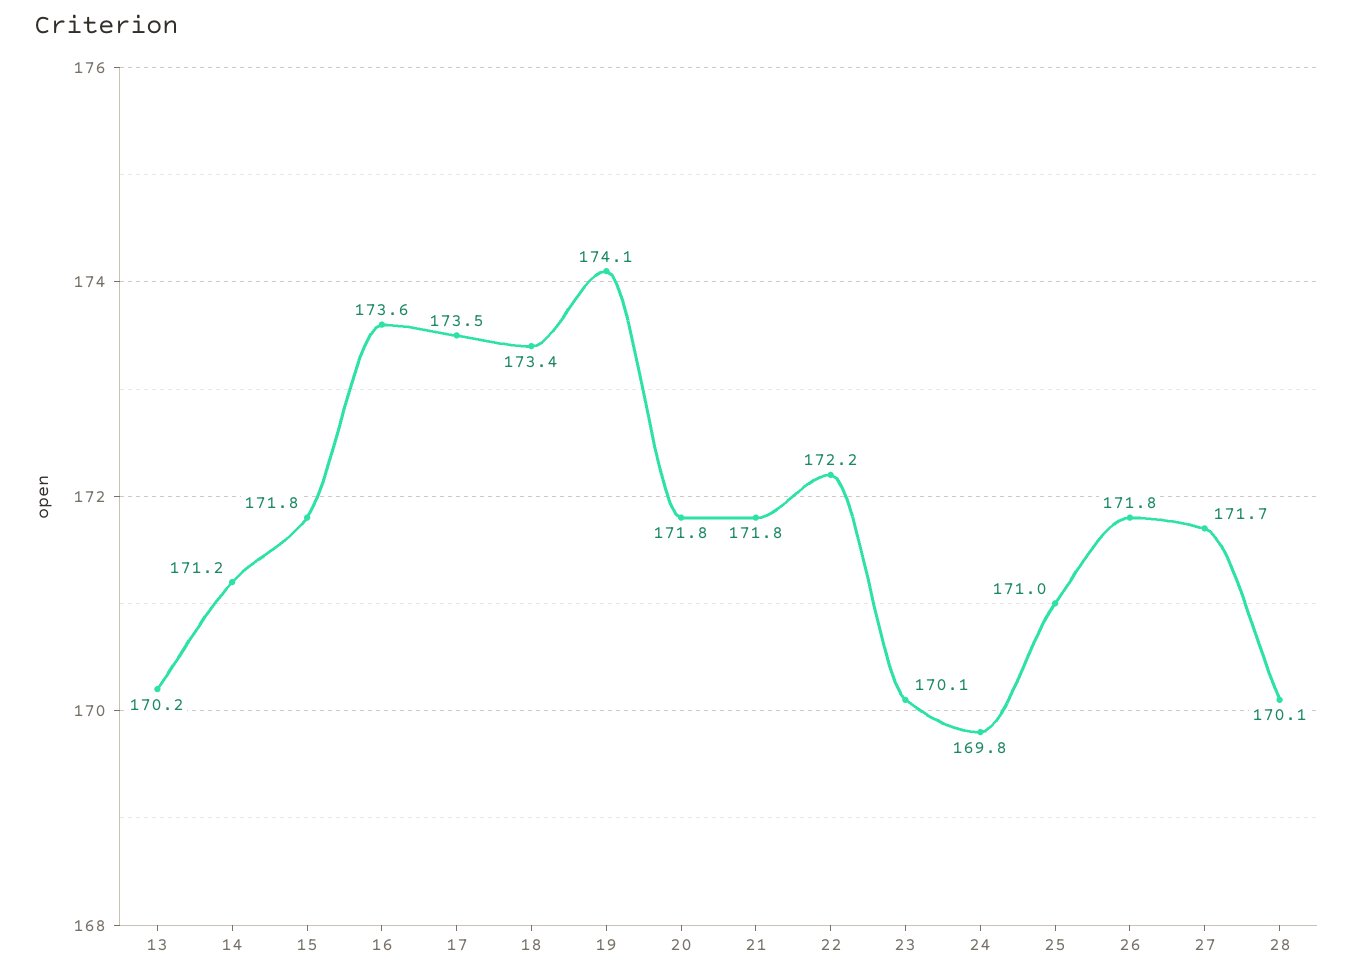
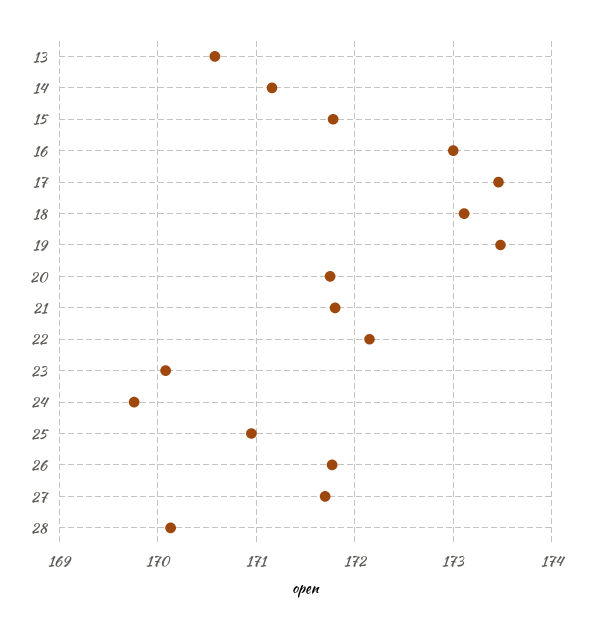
  {
-   "13": 170.2,
+   "13": 170.6,
    "14": 171.2,
    "15": 171.8,
-   "16": 173.6,
+   "16": 173,
    "17": 173.5,
-   "18": 173.4,
+   "18": 173.1,
-   "19": 174.1,
+   "19": 173.5,
    "20": 171.8,
    "21": 171.8,
    "22": 172.2,
    "23": 170.1,
    "24": 169.8,
    "25": 171,
    "26": 171.8,
    "27": 171.7,
    "28": 170.1
  }

